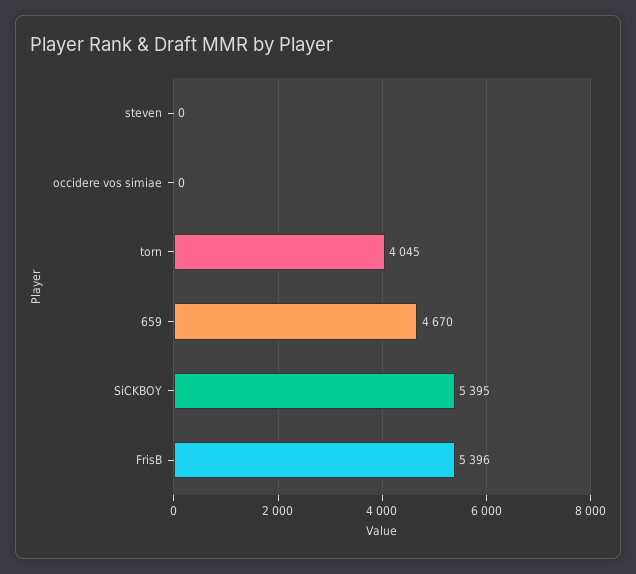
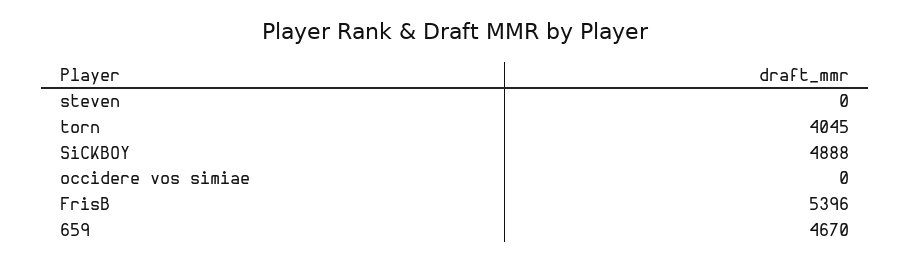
  {
    "steven": 0,
    "occidere vos simiae": 0,
    "torn": 4045,
    "659": 4670,
-   "SiCKBOY": 5395,
+   "SiCKBOY": 4888,
    "FrisB": 5396
  }

